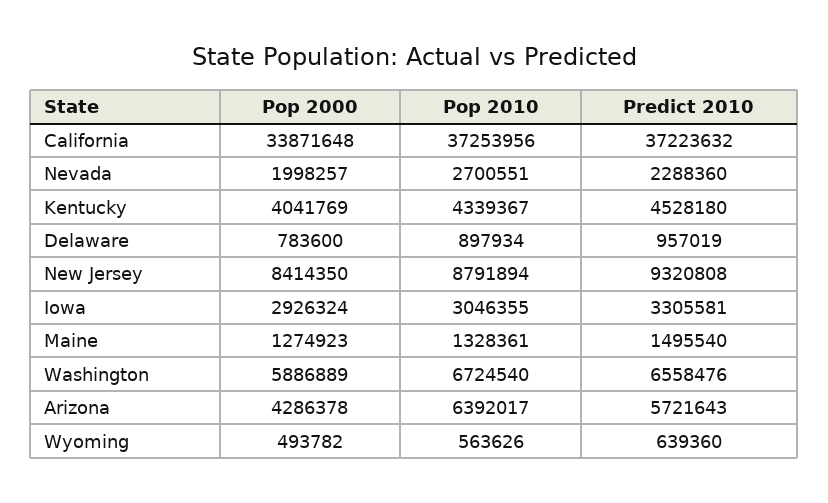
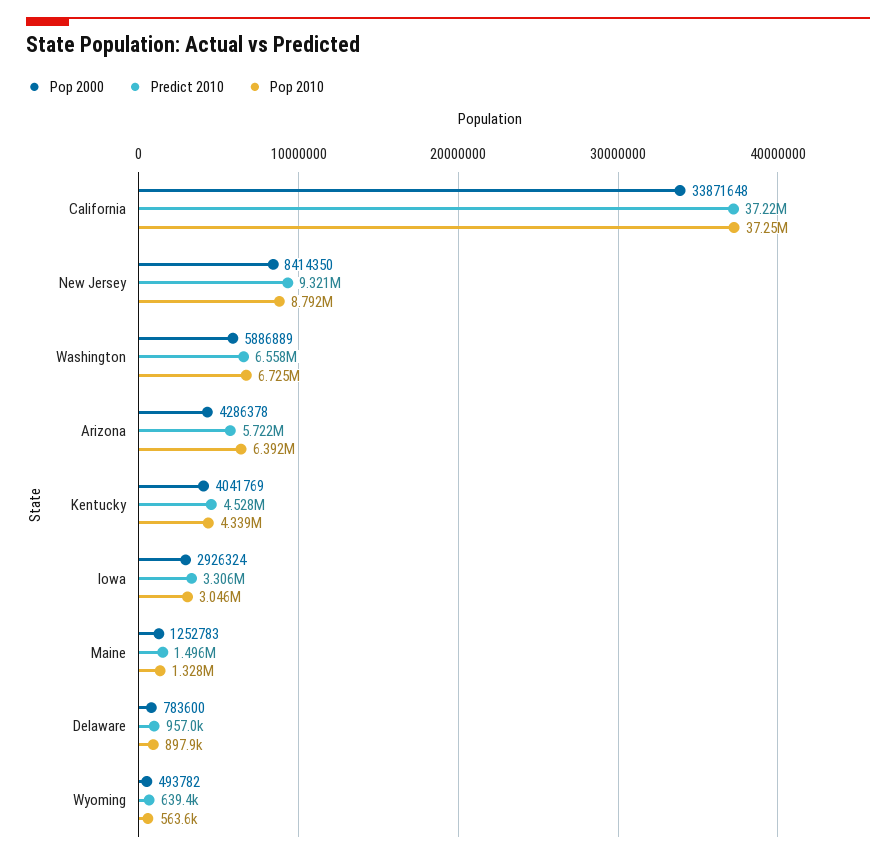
  {
    "Pop 2000": {
      "California": 33871648,
-     "Nevada": 1998257,
      "Kentucky": 4041769,
      "Delaware": 783600,
      "New Jersey": 8414350,
      "Iowa": 2926324,
-     "Maine": 1274923,
+     "Maine": 1252783,
      "Washington": 5886889,
      "Arizona": 4286378,
      "Wyoming": 493782
    },
    "Pop 2010": {
      "California": 37253956,
-     "Nevada": 2700551,
      "Kentucky": 4339367,
      "Delaware": 897934,
      "New Jersey": 8791894,
      "Iowa": 3046355,
      "Maine": 1328361,
      "Washington": 6724540,
      "Arizona": 6392017,
      "Wyoming": 563626
    },
    "Predict 2010": {
      "California": 37223632,
-     "Nevada": 2288360,
      "Kentucky": 4528180,
      "Delaware": 957019,
      "New Jersey": 9320808,
      "Iowa": 3305581,
      "Maine": 1495540,
      "Washington": 6558476,
      "Arizona": 5721643,
      "Wyoming": 639360
    }
  }

